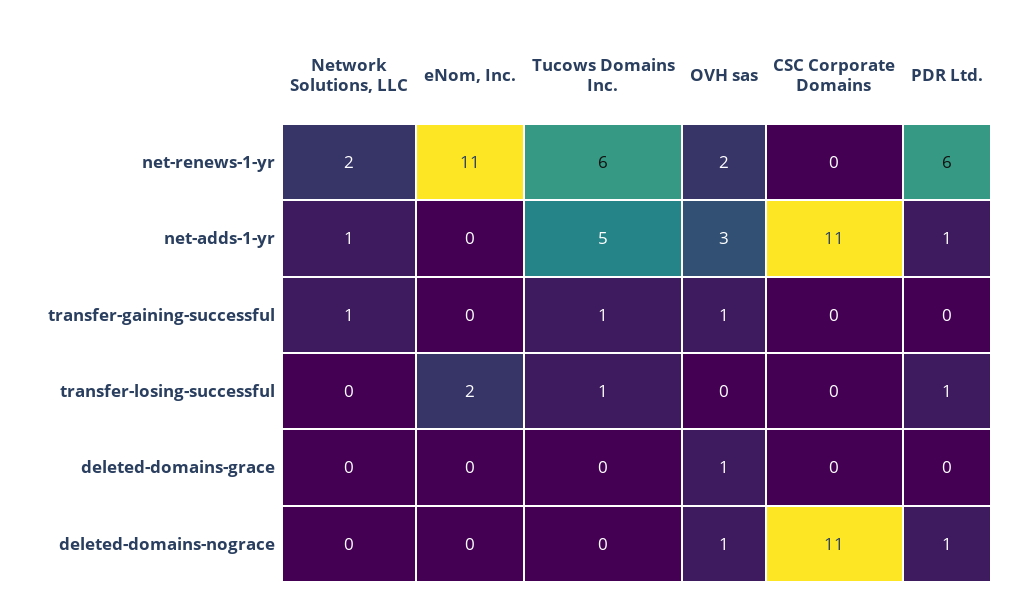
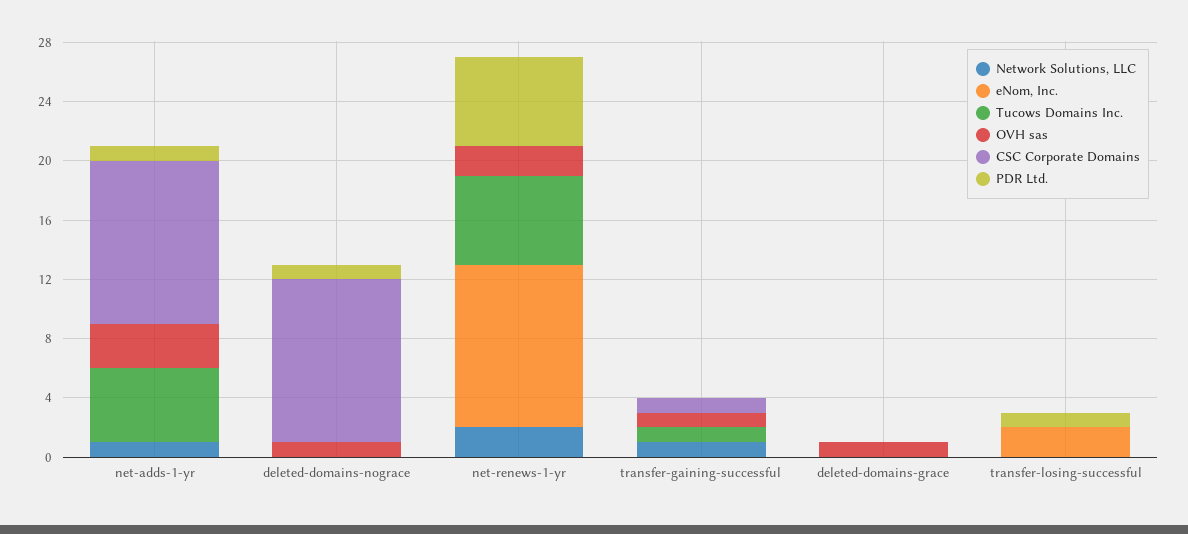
  {
    "Network Solutions, LLC": {
      "net-renews-1-yr": 2,
      "net-adds-1-yr": 1,
      "transfer-gaining-successful": 1,
      "transfer-losing-successful": 0,
      "deleted-domains-grace": 0,
      "deleted-domains-nograce": 0
    },
    "eNom, Inc.": {
      "net-renews-1-yr": 11,
      "net-adds-1-yr": 0,
      "transfer-gaining-successful": 0,
      "transfer-losing-successful": 2,
      "deleted-domains-grace": 0,
      "deleted-domains-nograce": 0
    },
    "Tucows Domains Inc.": {
      "net-renews-1-yr": 6,
      "net-adds-1-yr": 5,
      "transfer-gaining-successful": 1,
-     "transfer-losing-successful": 1,
+     "transfer-losing-successful": 0,
      "deleted-domains-grace": 0,
      "deleted-domains-nograce": 0
    },
    "OVH sas": {
      "net-renews-1-yr": 2,
      "net-adds-1-yr": 3,
      "transfer-gaining-successful": 1,
      "transfer-losing-successful": 0,
      "deleted-domains-grace": 1,
      "deleted-domains-nograce": 1
    },
    "CSC Corporate Domains": {
      "net-renews-1-yr": 0,
      "net-adds-1-yr": 11,
-     "transfer-gaining-successful": 0,
+     "transfer-gaining-successful": 1,
      "transfer-losing-successful": 0,
      "deleted-domains-grace": 0,
      "deleted-domains-nograce": 11
    },
    "PDR Ltd.": {
      "net-renews-1-yr": 6,
      "net-adds-1-yr": 1,
      "transfer-gaining-successful": 0,
      "transfer-losing-successful": 1,
      "deleted-domains-grace": 0,
      "deleted-domains-nograce": 1
    }
  }

